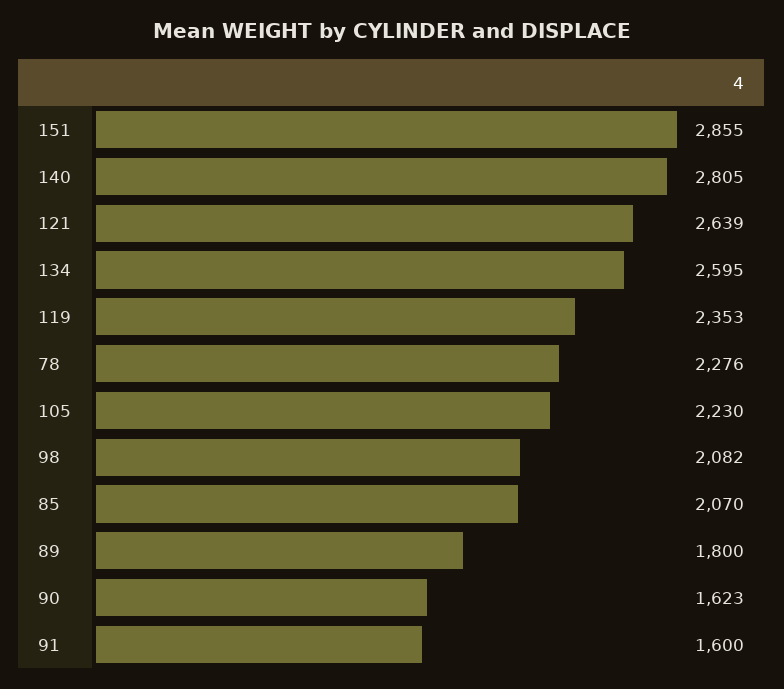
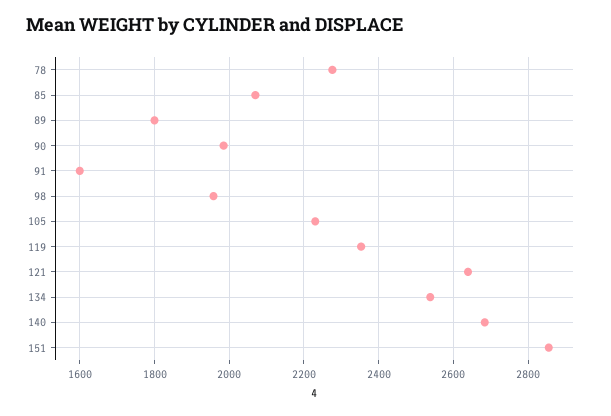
  {
    "151": 2855,
-   "140": 2805,
+   "140": 2680,
    "121": 2639,
-   "134": 2595,
+   "134": 2540,
    "119": 2353,
    "78": 2276,
    "105": 2230,
-   "98": 2082,
+   "98": 1960,
    "85": 2070,
    "89": 1800,
-   "90": 1623,
+   "90": 1980,
    "91": 1600
  }

